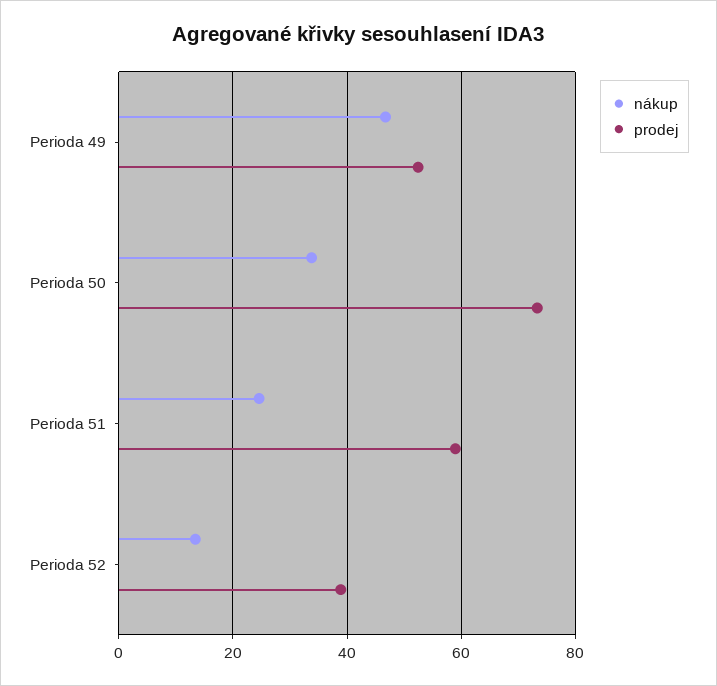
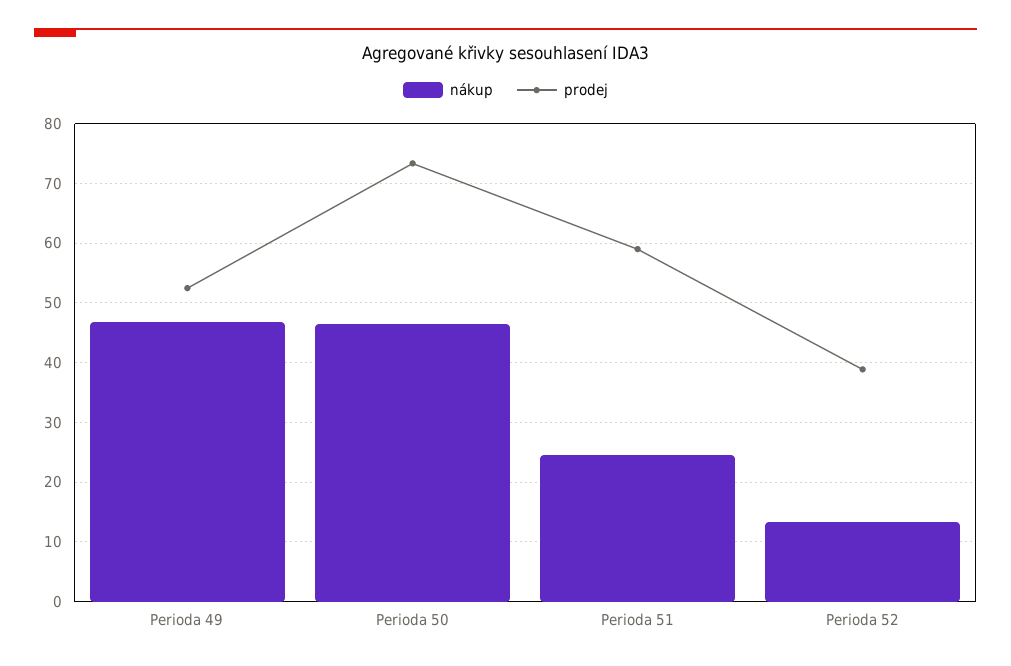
  {
    "nákup": {
      "Perioda 49": 46,
-     "Perioda 50": 34,
+     "Perioda 50": 46,
      "Perioda 51": 24,
      "Perioda 52": 14
    },
    "prodej": {
      "Perioda 49": 52,
      "Perioda 50": 74,
      "Perioda 51": 60,
      "Perioda 52": 38
    }
  }

